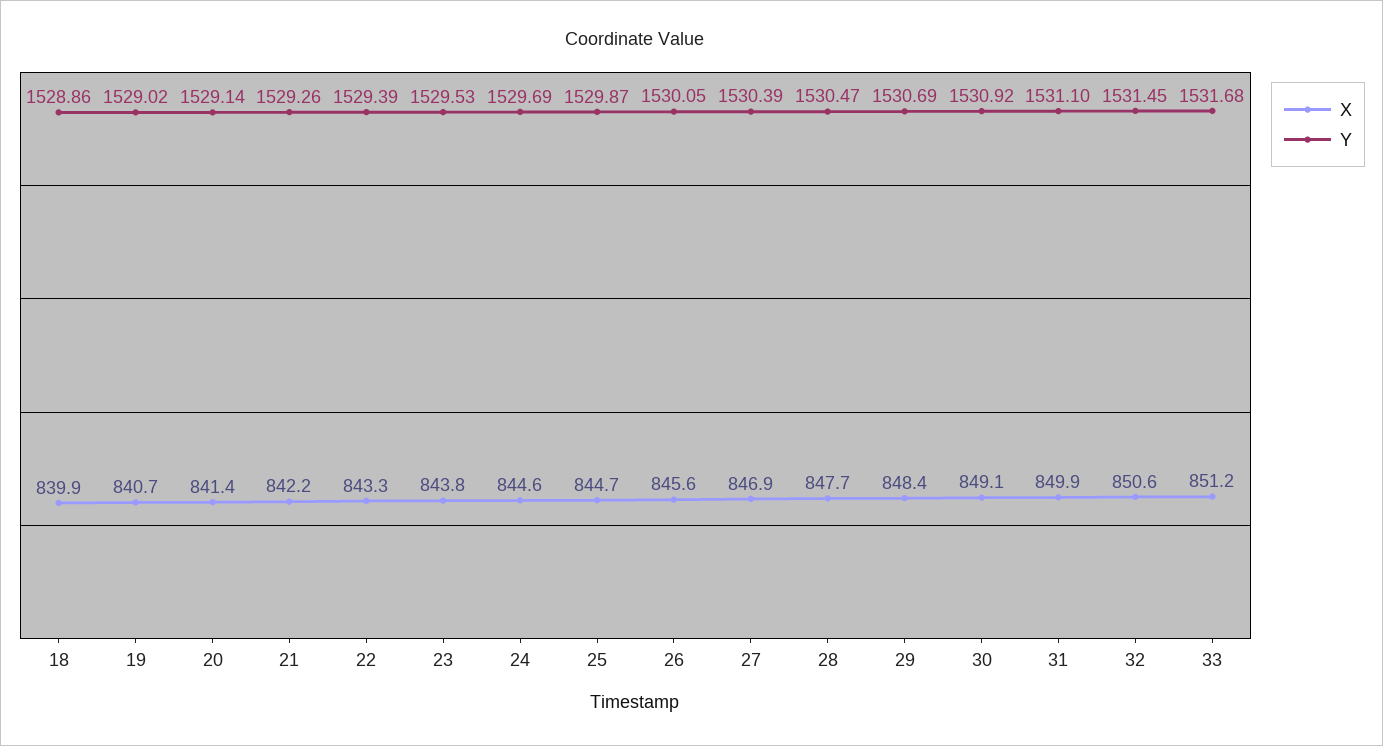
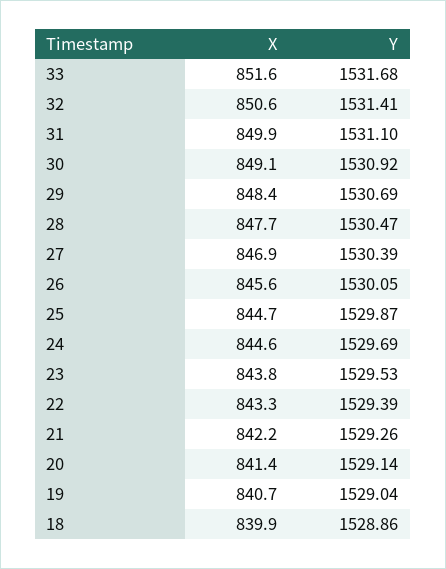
  {
    "X": {
      "18": 839.9,
      "19": 840.7,
      "20": 841.4,
      "21": 842.2,
      "22": 843.3,
      "23": 843.8,
      "24": 844.6,
      "25": 844.7,
      "26": 845.6,
      "27": 846.9,
      "28": 847.7,
      "29": 848.4,
      "30": 849.1,
      "31": 849.9,
      "32": 850.6,
-     "33": 851.2
+     "33": 851.6
    },
    "Y": {
      "18": 1528.86,
-     "19": 1529.02,
+     "19": 1529.04,
      "20": 1529.14,
      "21": 1529.26,
      "22": 1529.39,
      "23": 1529.53,
      "24": 1529.69,
      "25": 1529.87,
      "26": 1530.05,
      "27": 1530.39,
      "28": 1530.47,
      "29": 1530.69,
      "30": 1530.92,
      "31": 1531.1,
-     "32": 1531.45,
+     "32": 1531.41,
      "33": 1531.68
    }
  }

